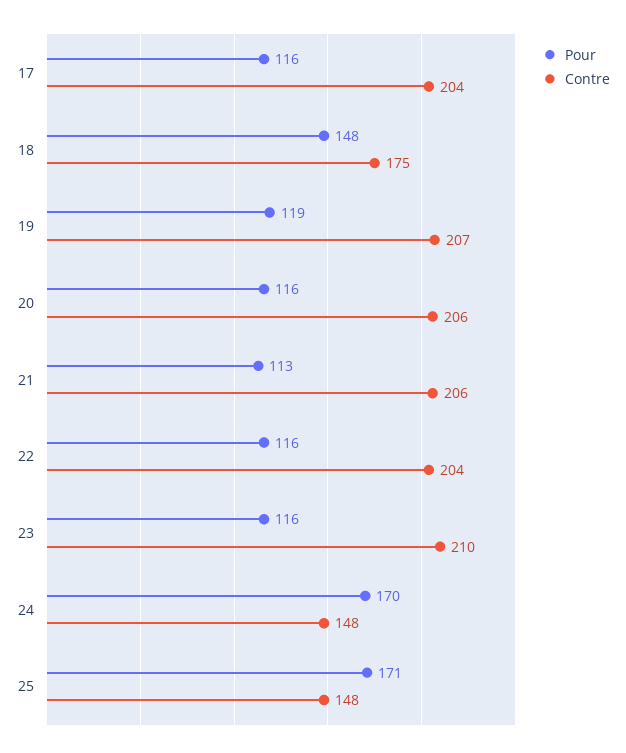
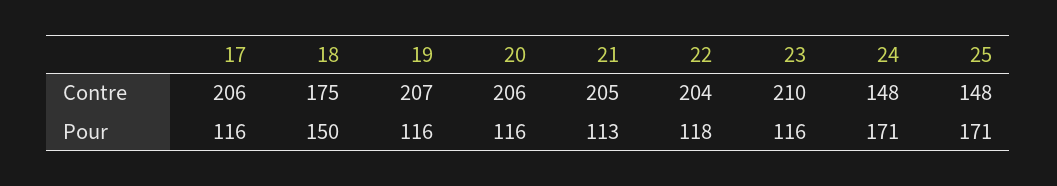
  {
    "Pour": {
      "17": 116,
-     "18": 148,
+     "18": 150,
-     "19": 119,
+     "19": 116,
      "20": 116,
      "21": 113,
-     "22": 116,
+     "22": 118,
      "23": 116,
-     "24": 170,
+     "24": 171,
      "25": 171
    },
    "Contre": {
-     "17": 204,
+     "17": 206,
      "18": 175,
      "19": 207,
      "20": 206,
-     "21": 206,
+     "21": 205,
      "22": 204,
      "23": 210,
      "24": 148,
      "25": 148
    }
  }

